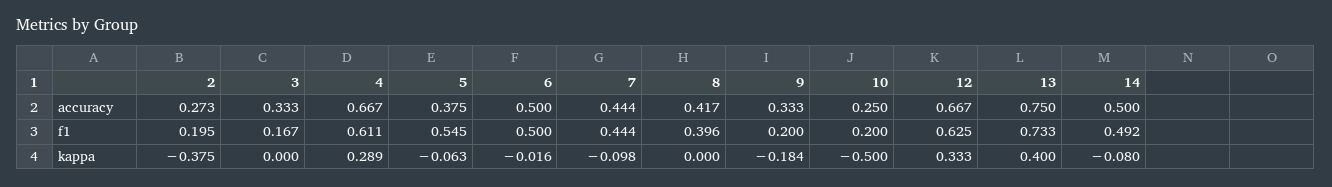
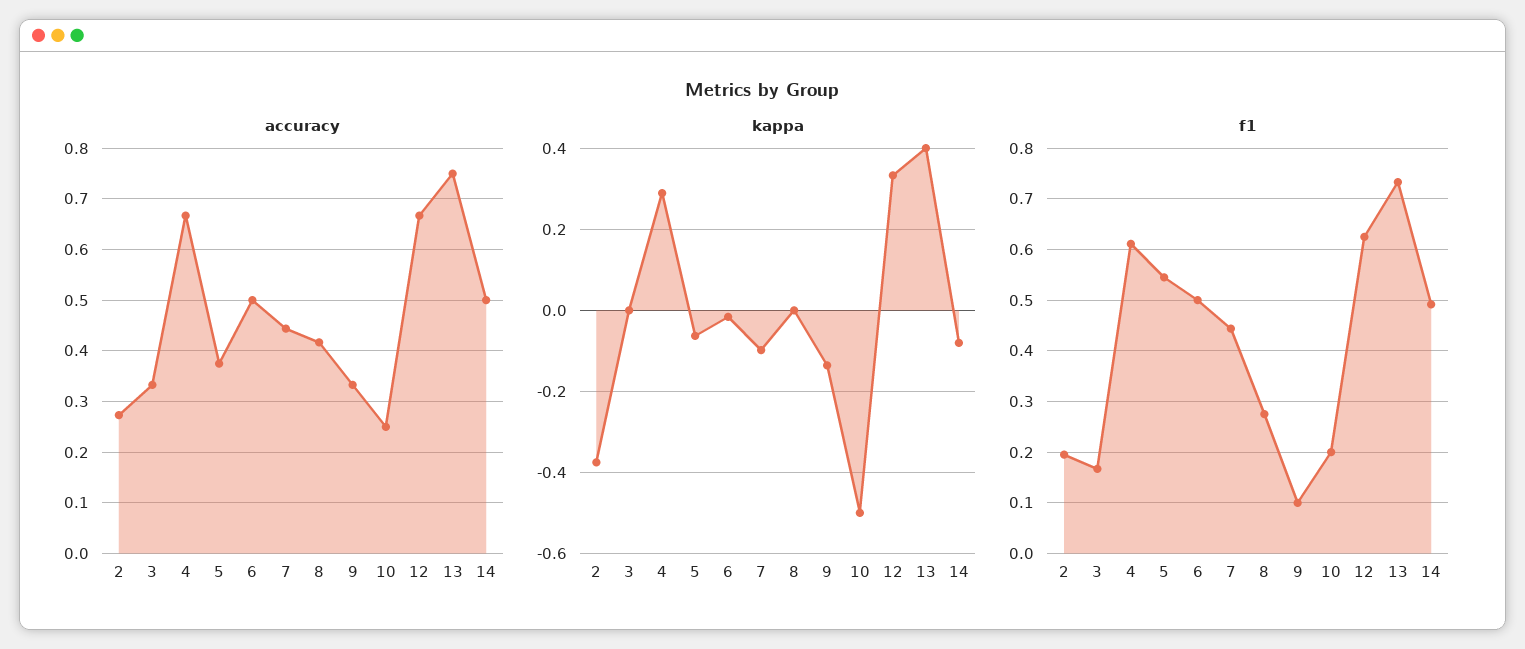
  {
    "accuracy": {
      "2": 0.273,
      "3": 0.333,
      "4": 0.667,
      "5": 0.375,
      "6": 0.5,
      "7": 0.444,
      "8": 0.417,
      "9": 0.333,
      "10": 0.25,
      "12": 0.667,
      "13": 0.75,
      "14": 0.5
    },
    "f1": {
      "2": 0.195,
      "3": 0.167,
      "4": 0.611,
      "5": 0.545,
      "6": 0.5,
      "7": 0.444,
-     "8": 0.396,
+     "8": 0.28,
-     "9": 0.2,
+     "9": 0.1,
      "10": 0.2,
      "12": 0.625,
      "13": 0.733,
      "14": 0.492
    },
    "kappa": {
      "2": -0.375,
      "3": 0,
      "4": 0.289,
      "5": -0.063,
      "6": -0.016,
      "7": -0.098,
      "8": 0,
-     "9": -0.184,
+     "9": -0.14,
      "10": -0.5,
      "12": 0.333,
      "13": 0.4,
      "14": -0.08
    }
  }

